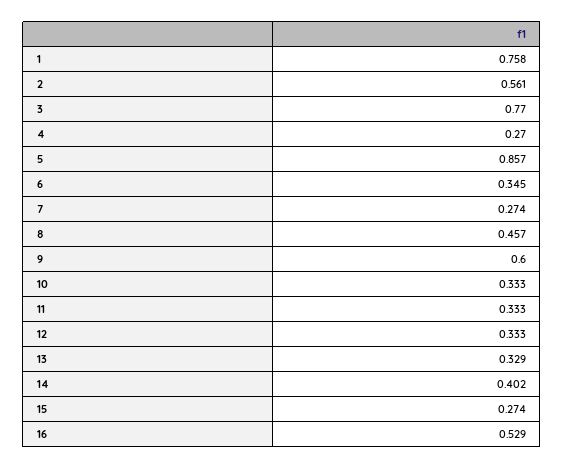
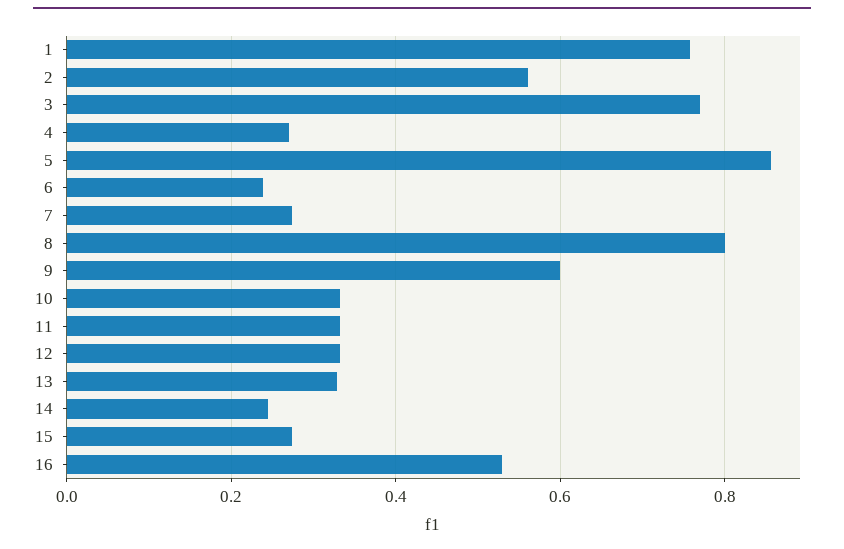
  {
    "1": 0.758,
    "2": 0.561,
    "3": 0.77,
    "4": 0.27,
    "5": 0.857,
-   "6": 0.345,
+   "6": 0.24,
    "7": 0.274,
-   "8": 0.457,
+   "8": 0.8,
    "9": 0.6,
    "10": 0.333,
    "11": 0.333,
    "12": 0.333,
    "13": 0.329,
-   "14": 0.402,
+   "14": 0.24,
    "15": 0.274,
    "16": 0.529
  }

